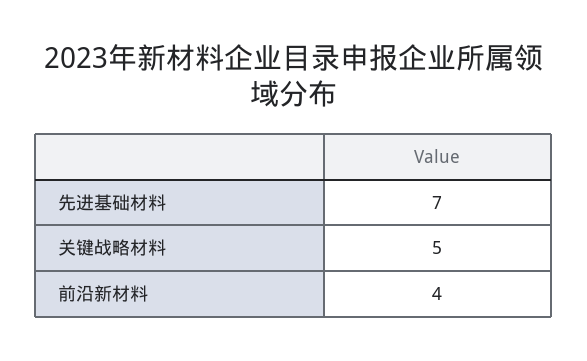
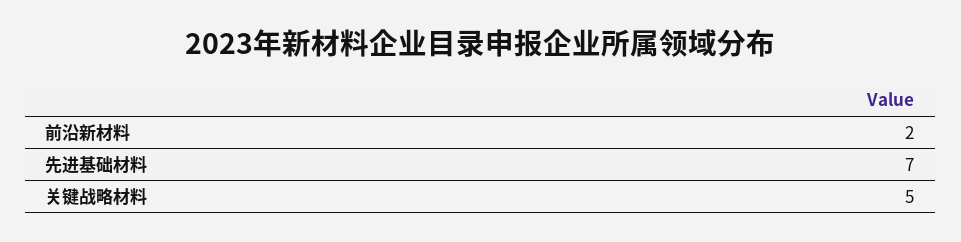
  {
    "先进基础材料": 7,
    "关键战略材料": 5,
-   "前沿新材料": 4
+   "前沿新材料": 2
  }

